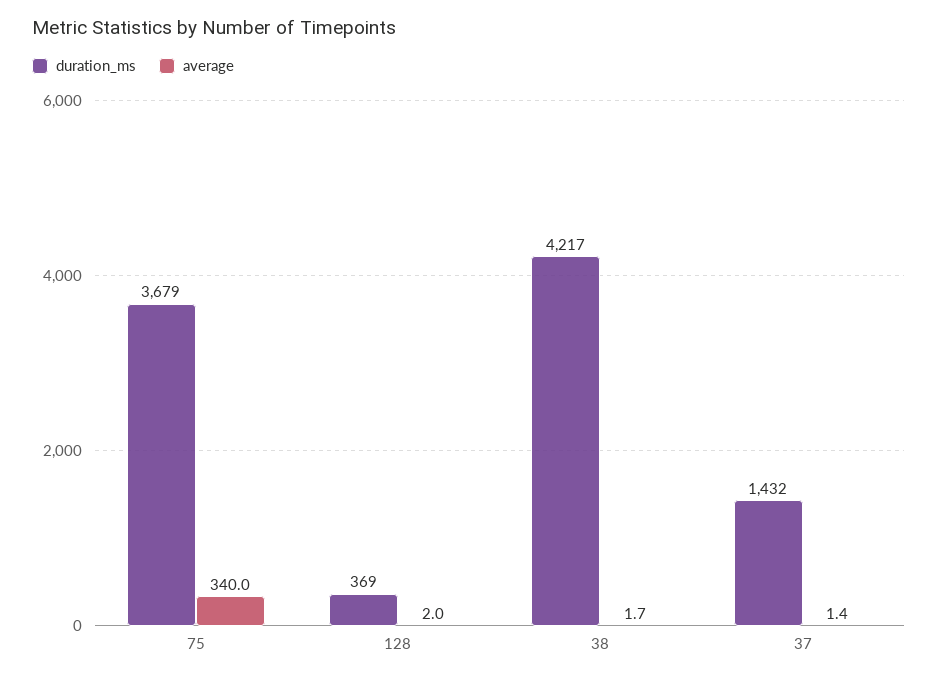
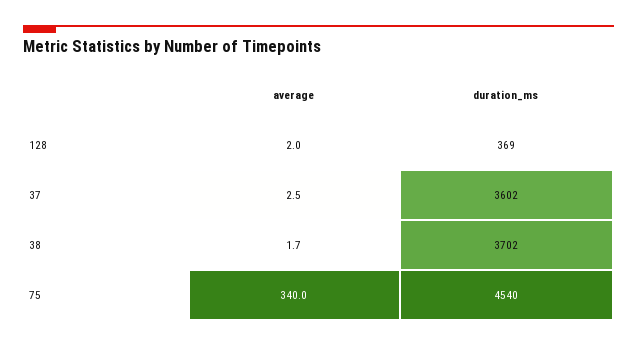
  {
    "duration_ms": {
-     "75": 3679,
+     "75": 4540,
      "128": 369,
-     "38": 4217,
+     "38": 3702,
-     "37": 1432
+     "37": 3602
    },
    "average": {
      "75": 340,
      "128": 2,
      "38": 1.7,
-     "37": 1.4
+     "37": 2.5
    }
  }

